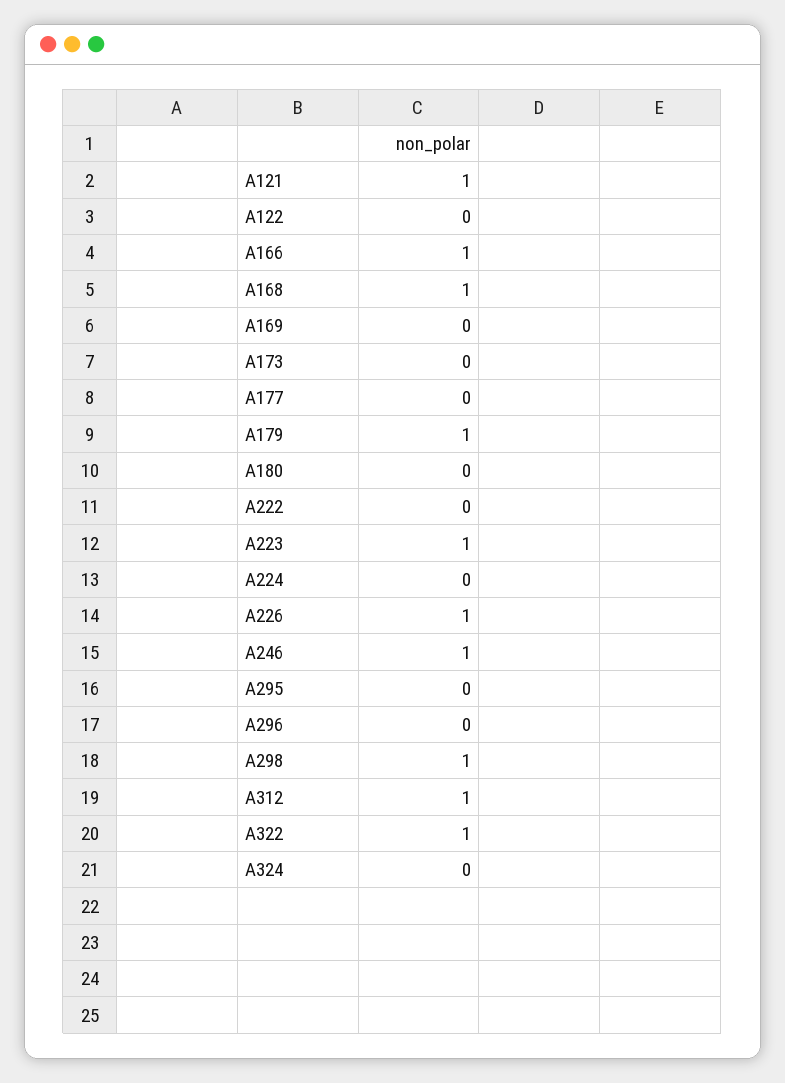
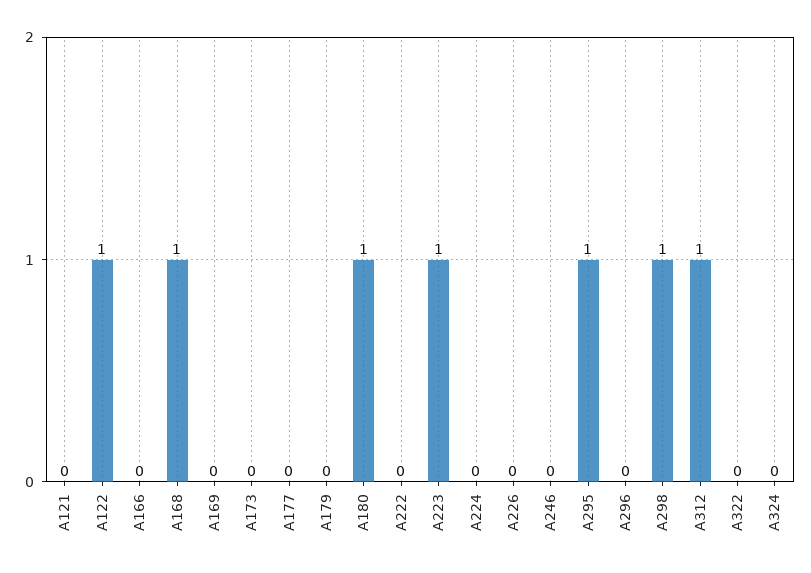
  {
-   "A121": 1,
+   "A121": 0,
-   "A122": 0,
+   "A122": 1,
-   "A166": 1,
+   "A166": 0,
    "A168": 1,
    "A169": 0,
    "A173": 0,
    "A177": 0,
-   "A179": 1,
+   "A179": 0,
-   "A180": 0,
+   "A180": 1,
    "A222": 0,
    "A223": 1,
    "A224": 0,
-   "A226": 1,
+   "A226": 0,
-   "A246": 1,
+   "A246": 0,
-   "A295": 0,
+   "A295": 1,
    "A296": 0,
    "A298": 1,
    "A312": 1,
-   "A322": 1,
+   "A322": 0,
    "A324": 0
  }

